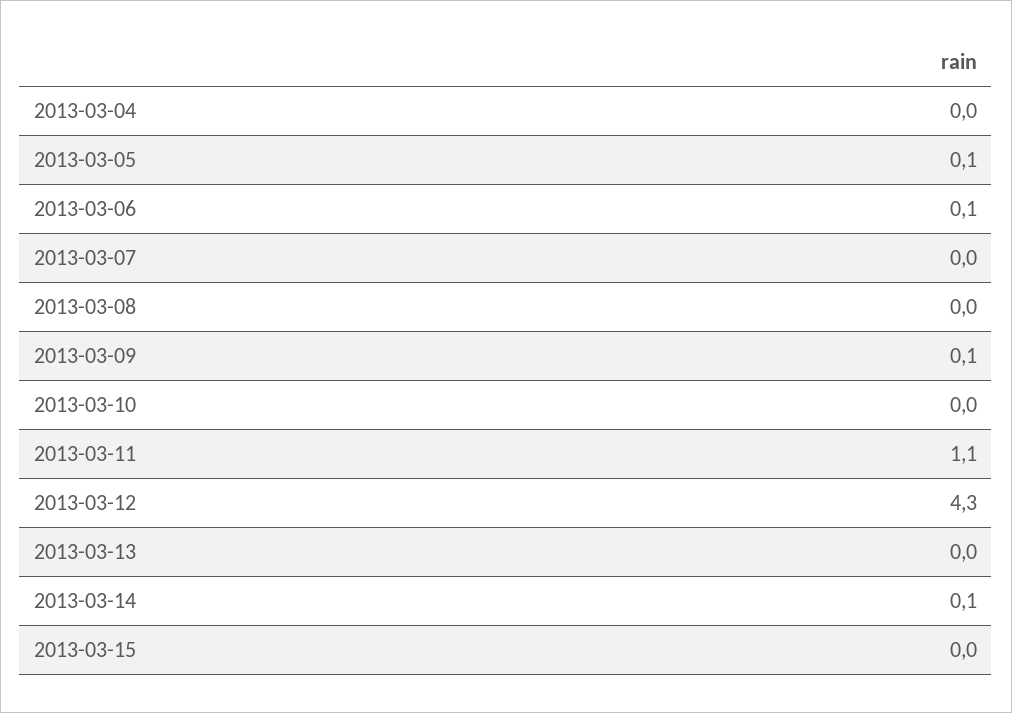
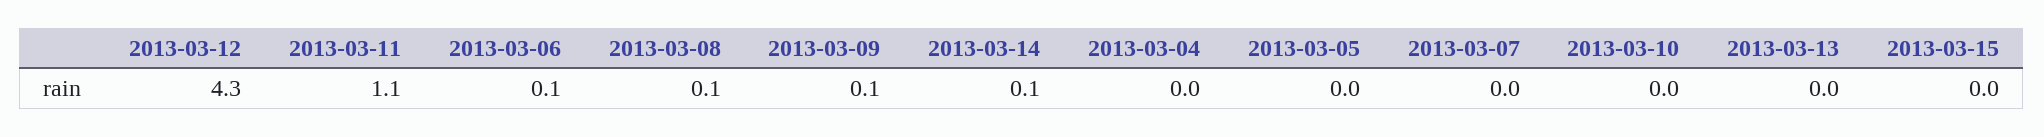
  {
    "2013-03-04": 0,
-   "2013-03-05": 0.1,
+   "2013-03-05": 0,
    "2013-03-06": 0.1,
    "2013-03-07": 0,
-   "2013-03-08": 0,
+   "2013-03-08": 0.1,
    "2013-03-09": 0.1,
    "2013-03-10": 0,
    "2013-03-11": 1.1,
    "2013-03-12": 4.3,
    "2013-03-13": 0,
    "2013-03-14": 0.1,
    "2013-03-15": 0
  }

